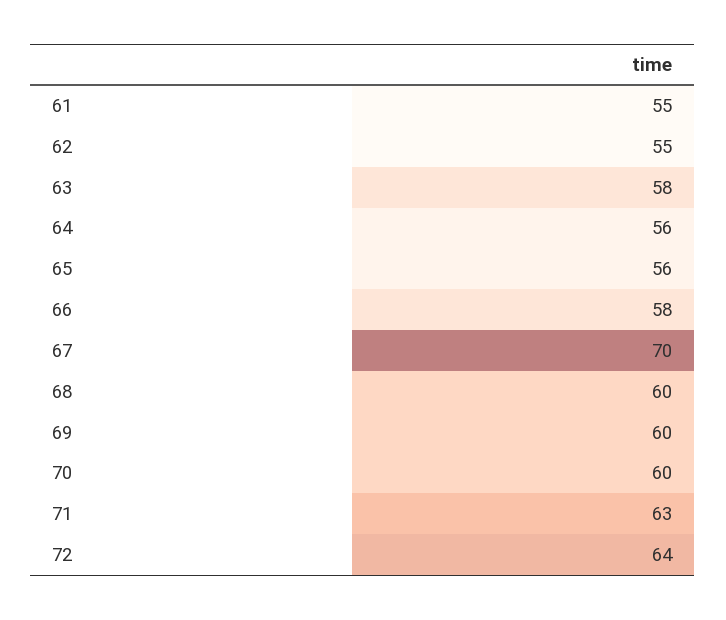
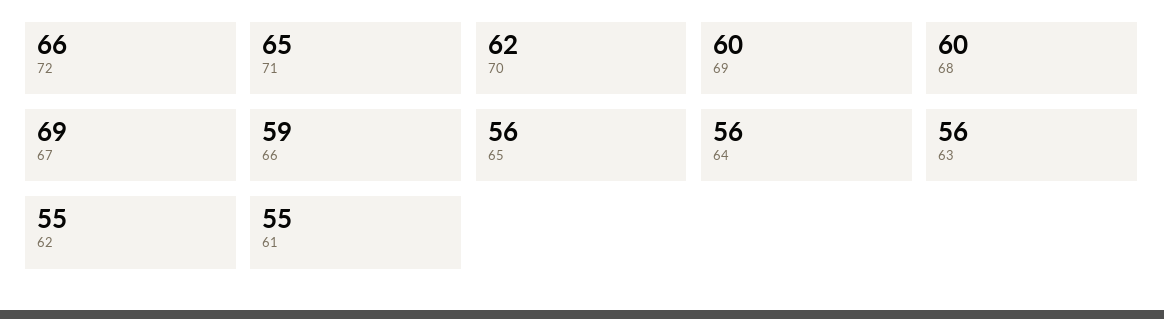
  {
    "61": 55,
    "62": 55,
-   "63": 58,
+   "63": 56,
    "64": 56,
    "65": 56,
-   "66": 58,
+   "66": 59,
-   "67": 70,
+   "67": 69,
    "68": 60,
    "69": 60,
-   "70": 60,
+   "70": 62,
-   "71": 63,
+   "71": 65,
-   "72": 64
+   "72": 66
  }

